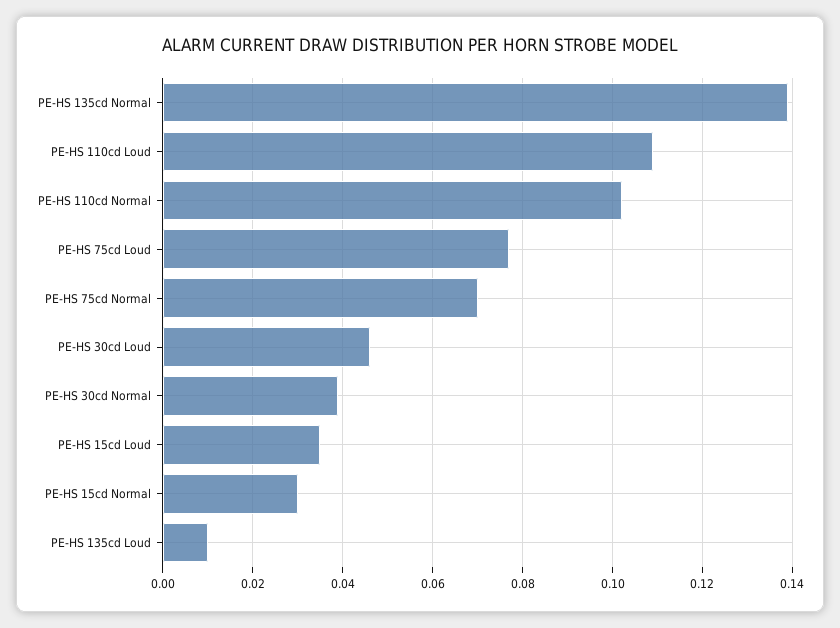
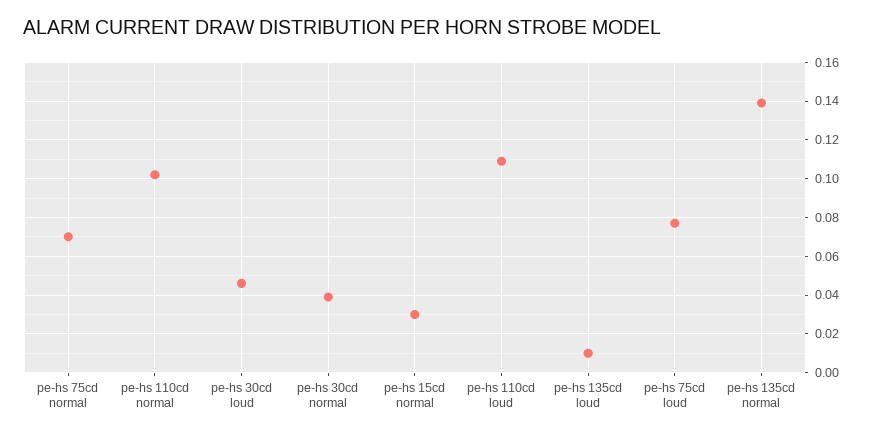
  {
    "PE-HS 135cd Normal": 0.14,
    "PE-HS 110cd Loud": 0.11,
    "PE-HS 110cd Normal": 0.1,
    "PE-HS 75cd Loud": 0.075,
    "PE-HS 75cd Normal": 0.07,
    "PE-HS 30cd Loud": 0.045,
    "PE-HS 30cd Normal": 0.04,
-   "PE-HS 15cd Loud": 0.035,
    "PE-HS 15cd Normal": 0.03,
    "PE-HS 135cd Loud": 0.01
  }

